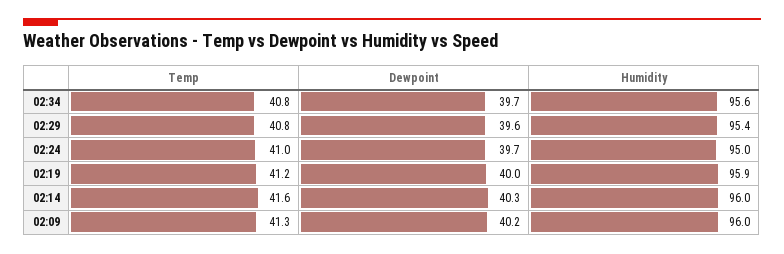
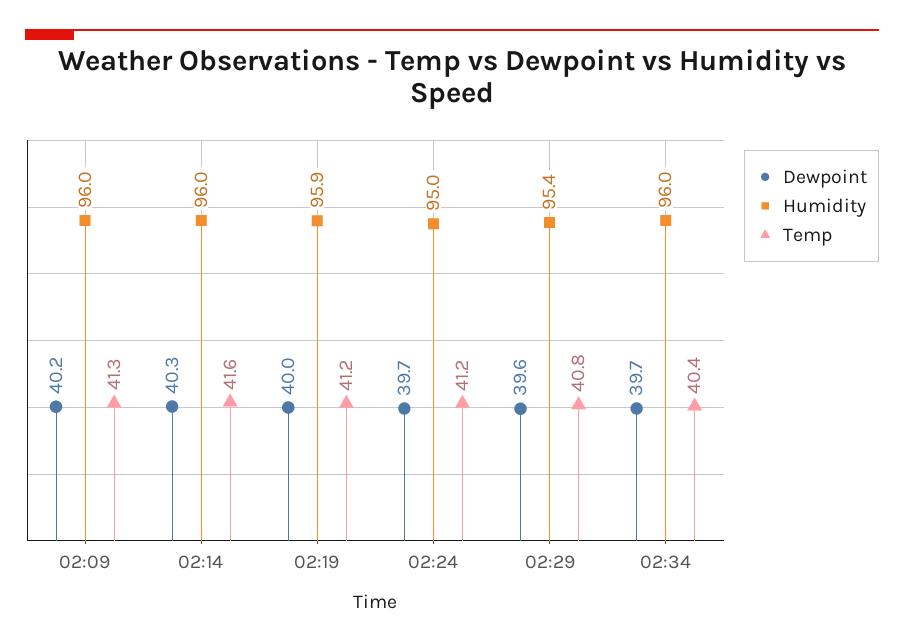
  {
    "Temp": {
-     "02:34": 40.8,
+     "02:34": 40.4,
      "02:29": 40.8,
-     "02:24": 41,
+     "02:24": 41.2,
      "02:19": 41.2,
      "02:14": 41.6,
      "02:09": 41.3
    },
    "Dewpoint": {
      "02:34": 39.7,
      "02:29": 39.6,
      "02:24": 39.7,
      "02:19": 40,
      "02:14": 40.3,
      "02:09": 40.2
    },
    "Humidity": {
-     "02:34": 95.6,
+     "02:34": 96,
      "02:29": 95.4,
      "02:24": 95,
      "02:19": 95.9,
      "02:14": 96,
      "02:09": 96
    }
  }

